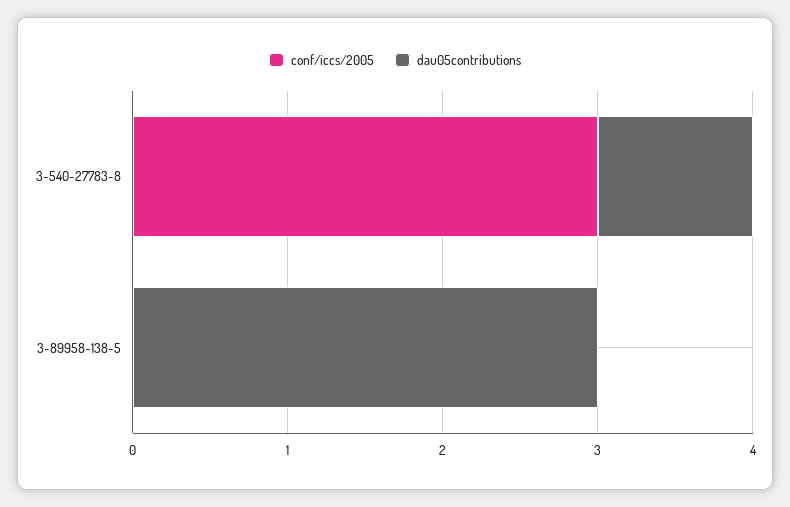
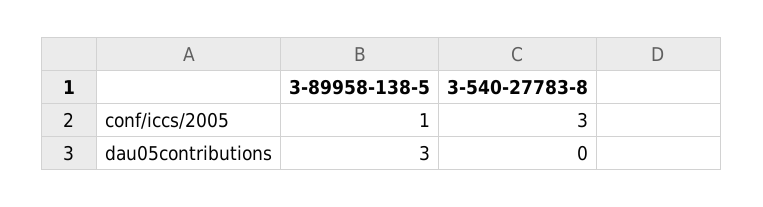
  {
    "conf/iccs/2005": {
      "3-540-27783-8": 3,
-     "3-89958-138-5": 0
+     "3-89958-138-5": 1
    },
    "dau05contributions": {
-     "3-540-27783-8": 1,
+     "3-540-27783-8": 0,
      "3-89958-138-5": 3
    }
  }

